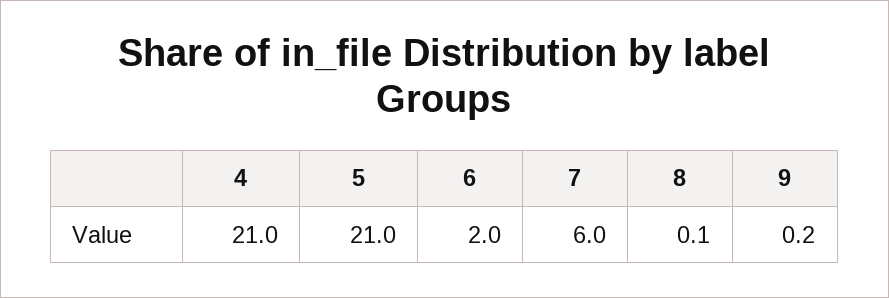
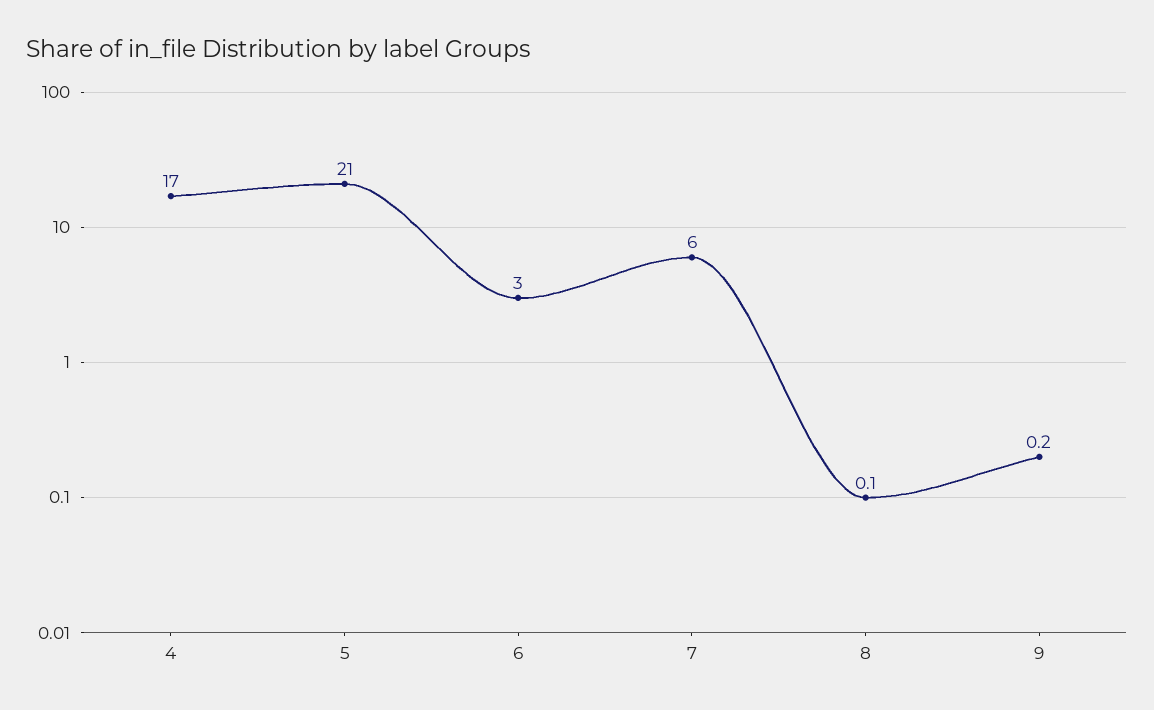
  {
-   "4": 21,
+   "4": 17,
    "5": 21,
-   "6": 2,
+   "6": 3,
    "7": 6,
    "8": 0.1,
    "9": 0.2
  }

